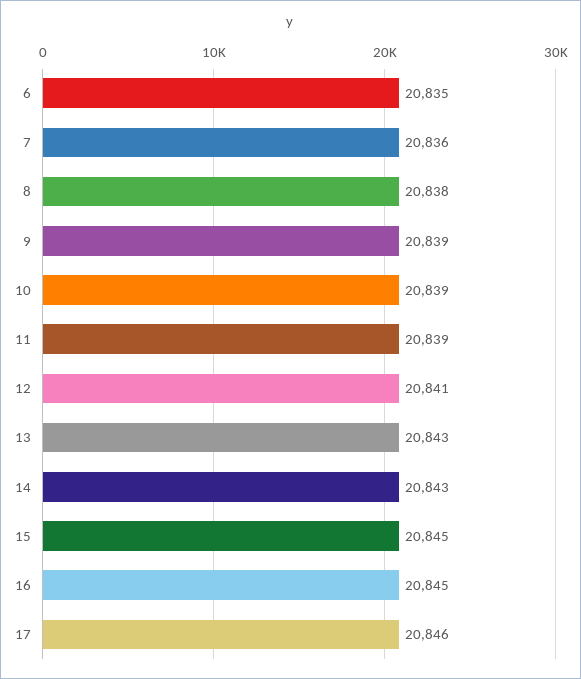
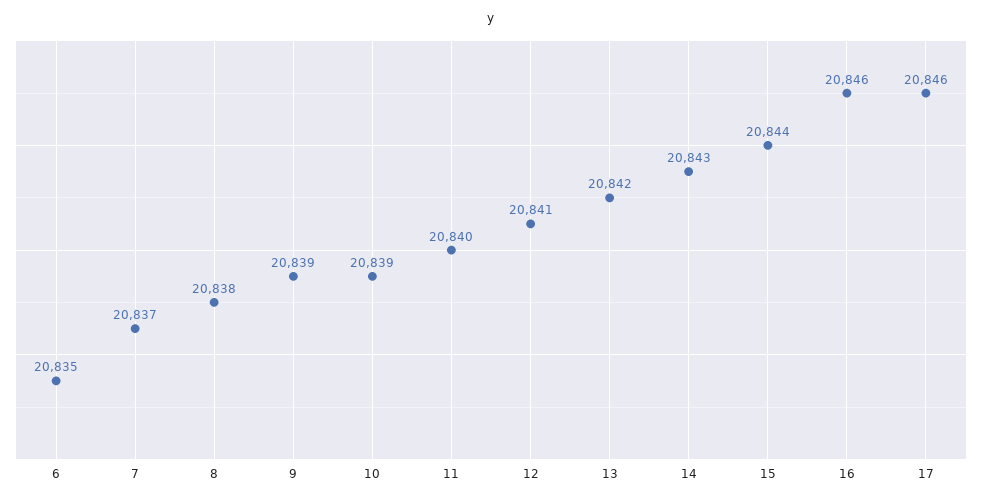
  {
    "6": 20835,
-   "7": 20836,
+   "7": 20837,
    "8": 20838,
    "9": 20839,
    "10": 20839,
-   "11": 20839,
+   "11": 20840,
    "12": 20841,
-   "13": 20843,
+   "13": 20842,
    "14": 20843,
-   "15": 20845,
+   "15": 20844,
-   "16": 20845,
+   "16": 20846,
    "17": 20846
  }

